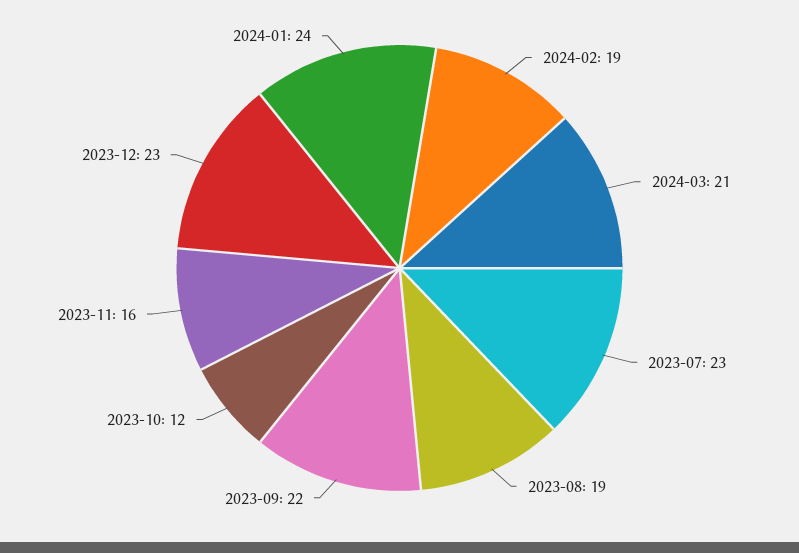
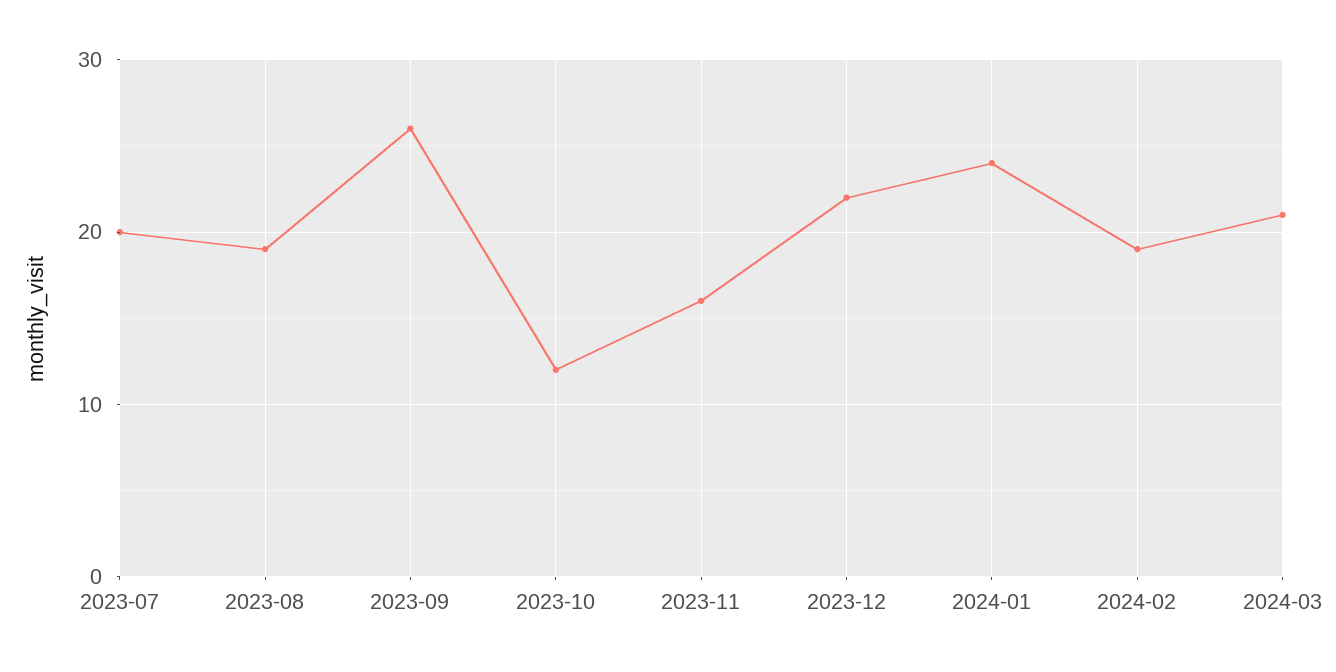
  {
    "2024-02": 19,
    "2024-03": 21,
-   "2023-07": 23,
+   "2023-07": 20,
    "2023-08": 19,
-   "2023-09": 22,
+   "2023-09": 26,
    "2023-10": 12,
    "2023-11": 16,
-   "2023-12": 23,
+   "2023-12": 22,
    "2024-01": 24
  }

